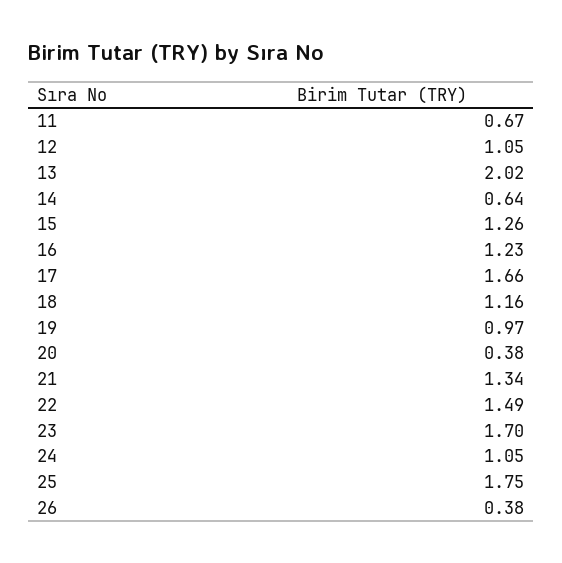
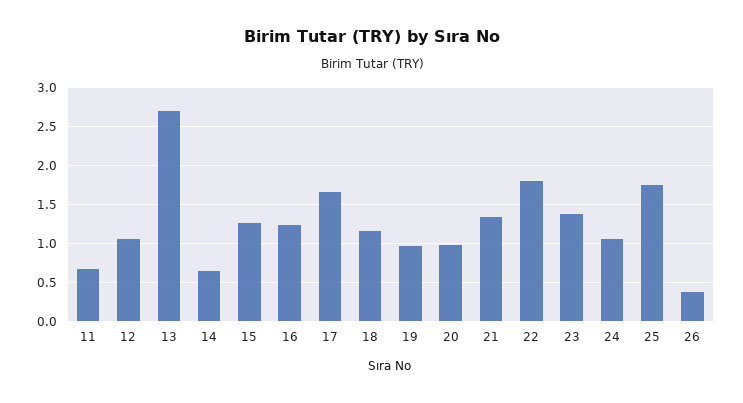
  {
    "11": 0.67,
    "12": 1.05,
-   "13": 2.02,
+   "13": 2.7,
    "14": 0.64,
    "15": 1.26,
    "16": 1.23,
    "17": 1.66,
    "18": 1.16,
    "19": 0.97,
-   "20": 0.38,
+   "20": 1,
    "21": 1.34,
-   "22": 1.49,
+   "22": 1.8,
-   "23": 1.7,
+   "23": 1.4,
    "24": 1.05,
    "25": 1.75,
    "26": 0.38
  }

